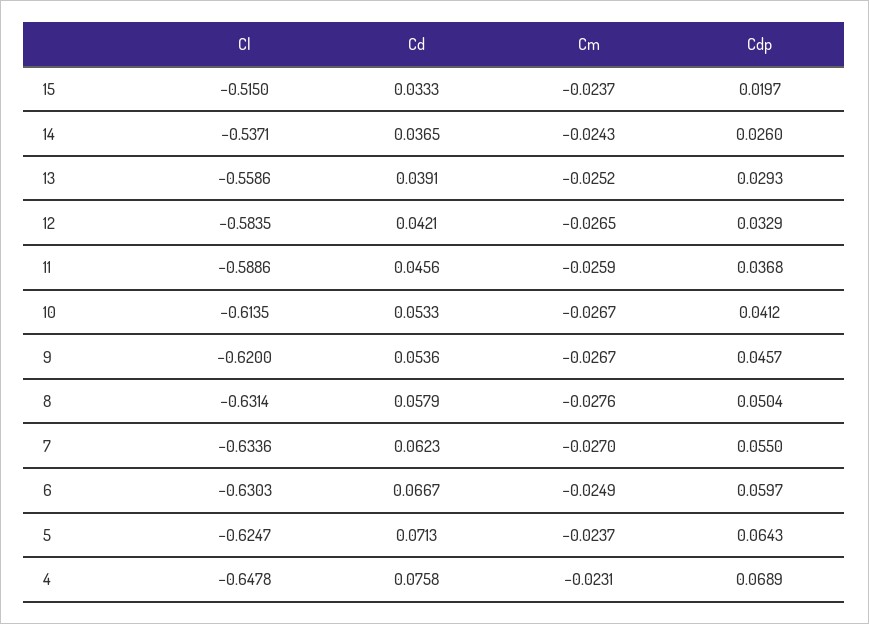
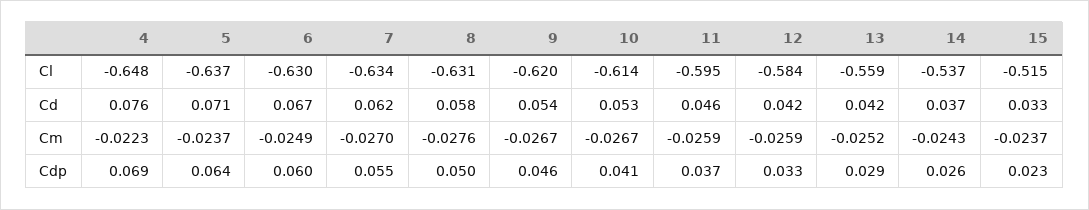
  {
    "Cl": {
      "15": -0.515,
      "14": -0.5371,
      "13": -0.5586,
      "12": -0.5835,
-     "11": -0.5886,
+     "11": -0.595,
      "10": -0.6135,
      "9": -0.62,
      "8": -0.6314,
      "7": -0.6336,
      "6": -0.6303,
-     "5": -0.6247,
+     "5": -0.637,
      "4": -0.6478
    },
    "Cd": {
      "15": 0.0333,
      "14": 0.0365,
-     "13": 0.0391,
+     "13": 0.042,
      "12": 0.0421,
      "11": 0.0456,
      "10": 0.0533,
      "9": 0.0536,
      "8": 0.0579,
      "7": 0.0623,
      "6": 0.0667,
      "5": 0.0713,
      "4": 0.0758
    },
    "Cm": {
      "15": -0.0237,
      "14": -0.0243,
      "13": -0.0252,
-     "12": -0.0265,
+     "12": -0.0259,
      "11": -0.0259,
      "10": -0.0267,
      "9": -0.0267,
      "8": -0.0276,
      "7": -0.027,
      "6": -0.0249,
      "5": -0.0237,
-     "4": -0.0231
+     "4": -0.0223
    },
    "Cdp": {
-     "15": 0.0197,
+     "15": 0.023,
      "14": 0.026,
      "13": 0.0293,
      "12": 0.0329,
      "11": 0.0368,
      "10": 0.0412,
      "9": 0.0457,
      "8": 0.0504,
      "7": 0.055,
      "6": 0.0597,
      "5": 0.0643,
      "4": 0.0689
    }
  }

